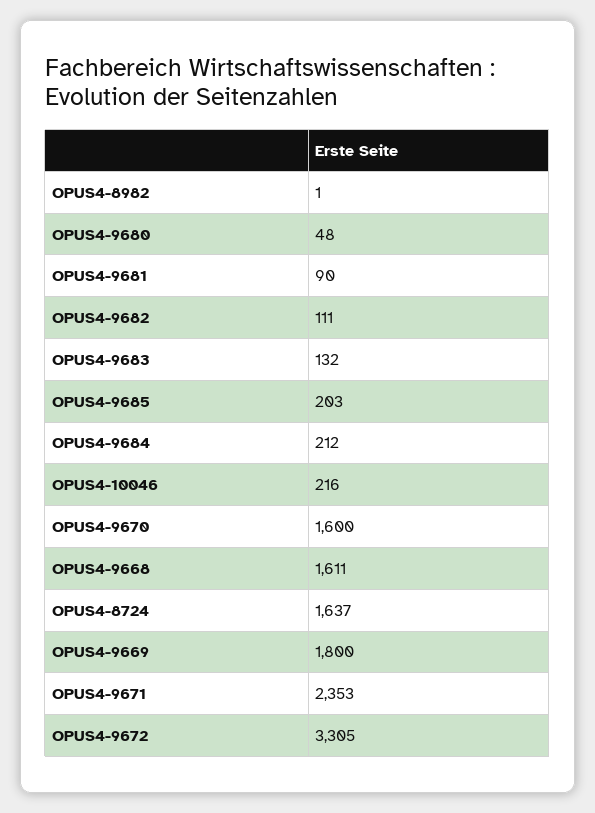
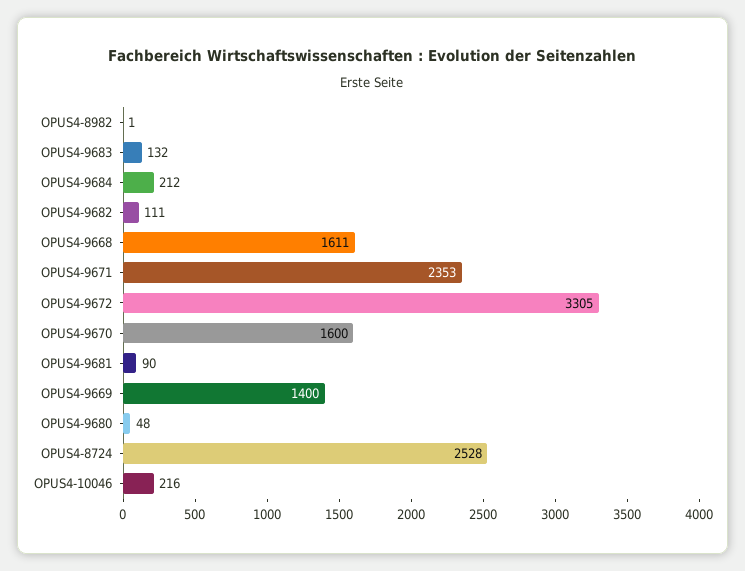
  {
    "OPUS4-8982": 1,
    "OPUS4-9680": 48,
    "OPUS4-9681": 90,
    "OPUS4-9682": 111,
    "OPUS4-9683": 132,
-   "OPUS4-9685": 203,
    "OPUS4-9684": 212,
    "OPUS4-10046": 216,
    "OPUS4-9670": 1600,
    "OPUS4-9668": 1611,
-   "OPUS4-8724": 1637,
+   "OPUS4-8724": 2528,
-   "OPUS4-9669": 1800,
+   "OPUS4-9669": 1400,
    "OPUS4-9671": 2353,
    "OPUS4-9672": 3305
  }

